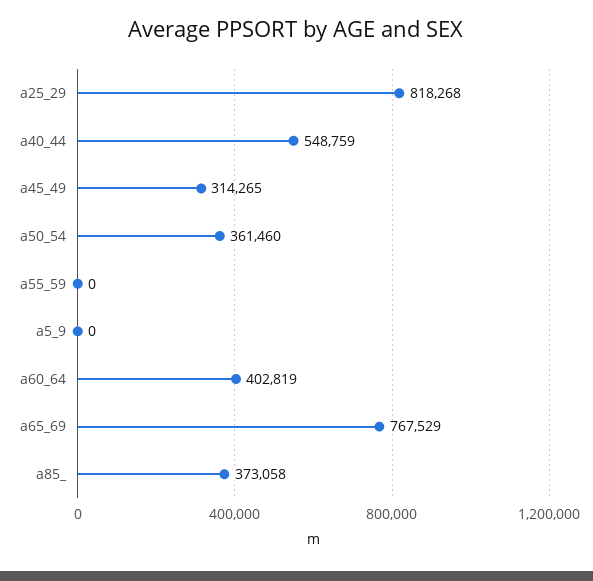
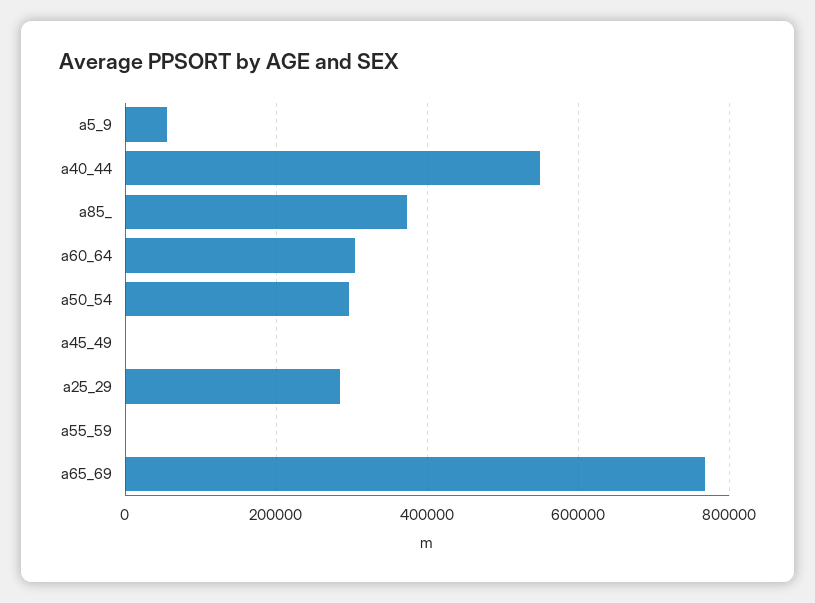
  {
-   "a25_29": 818268,
+   "a25_29": 280000,
    "a40_44": 548759,
-   "a45_49": 314265,
+   "a45_49": 0,
-   "a50_54": 361460,
+   "a50_54": 300000,
    "a55_59": 0,
-   "a5_9": 0,
+   "a5_9": 60000,
-   "a60_64": 402819,
+   "a60_64": 300000,
    "a65_69": 767529,
    "a85_": 373058
  }

